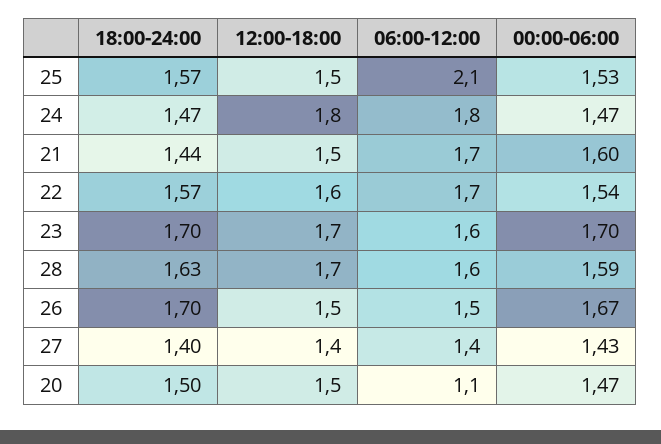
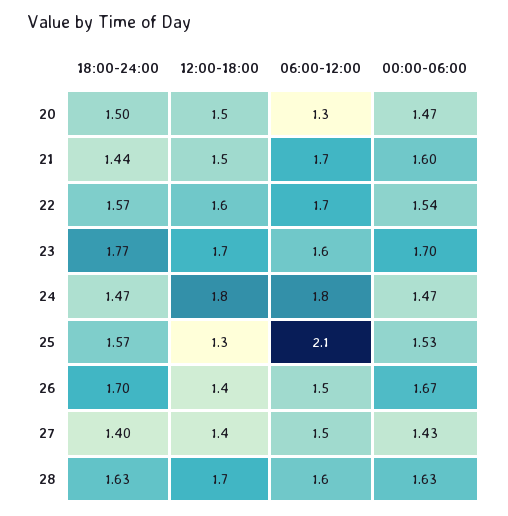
  {
    "18:00-24:00": {
      "25": 1.57,
      "24": 1.47,
      "21": 1.44,
      "22": 1.57,
-     "23": 1.7,
+     "23": 1.77,
      "28": 1.63,
      "26": 1.7,
      "27": 1.4,
      "20": 1.5
    },
    "12:00-18:00": {
-     "25": 1.5,
+     "25": 1.3,
      "24": 1.8,
      "21": 1.5,
      "22": 1.6,
      "23": 1.7,
      "28": 1.7,
-     "26": 1.5,
+     "26": 1.4,
      "27": 1.4,
      "20": 1.5
    },
    "06:00-12:00": {
      "25": 2.1,
      "24": 1.8,
      "21": 1.7,
      "22": 1.7,
      "23": 1.6,
      "28": 1.6,
      "26": 1.5,
-     "27": 1.4,
+     "27": 1.5,
-     "20": 1.1
+     "20": 1.3
    },
    "00:00-06:00": {
      "25": 1.53,
      "24": 1.47,
      "21": 1.6,
      "22": 1.54,
      "23": 1.7,
-     "28": 1.59,
+     "28": 1.63,
      "26": 1.67,
      "27": 1.43,
      "20": 1.47
    }
  }

